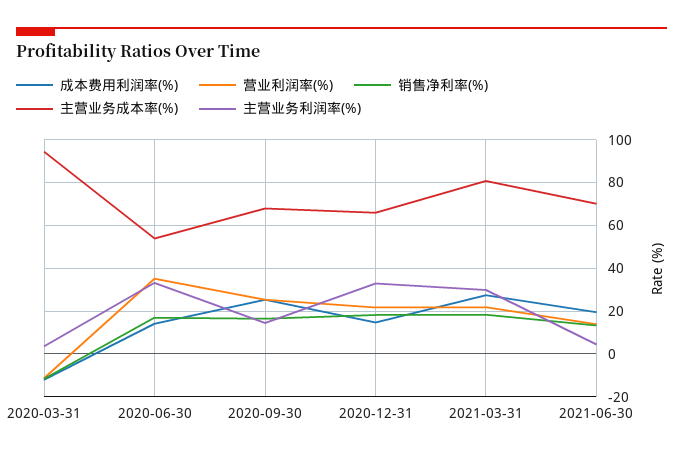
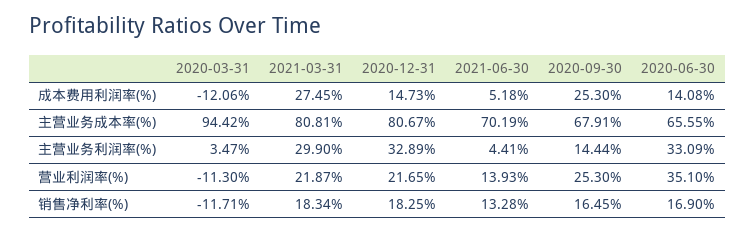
  {
    "成本费用利润率(%)": {
      "2020-03-31": -12.06,
      "2020-06-30": 14.08,
      "2020-09-30": 25.3,
      "2020-12-31": 14.73,
      "2021-03-31": 27.45,
-     "2021-06-30": 20
+     "2021-06-30": 5.18
    },
    "营业利润率(%)": {
      "2020-03-31": -11.3,
      "2020-06-30": 35.1,
      "2020-09-30": 25.3,
      "2020-12-31": 21.65,
      "2021-03-31": 21.87,
      "2021-06-30": 13.93
    },
    "销售净利率(%)": {
      "2020-03-31": -11.71,
      "2020-06-30": 16.9,
      "2020-09-30": 16.45,
      "2020-12-31": 18.25,
      "2021-03-31": 18.34,
      "2021-06-30": 13.28
    },
    "主营业务成本率(%)": {
      "2020-03-31": 94.42,
-     "2020-06-30": 55,
+     "2020-06-30": 65.55,
      "2020-09-30": 67.91,
-     "2020-12-31": 65,
+     "2020-12-31": 80.67,
      "2021-03-31": 80.81,
      "2021-06-30": 70.19
    },
    "主营业务利润率(%)": {
      "2020-03-31": 3.47,
      "2020-06-30": 33.09,
      "2020-09-30": 14.44,
      "2020-12-31": 32.89,
      "2021-03-31": 29.9,
      "2021-06-30": 4.41
    }
  }

